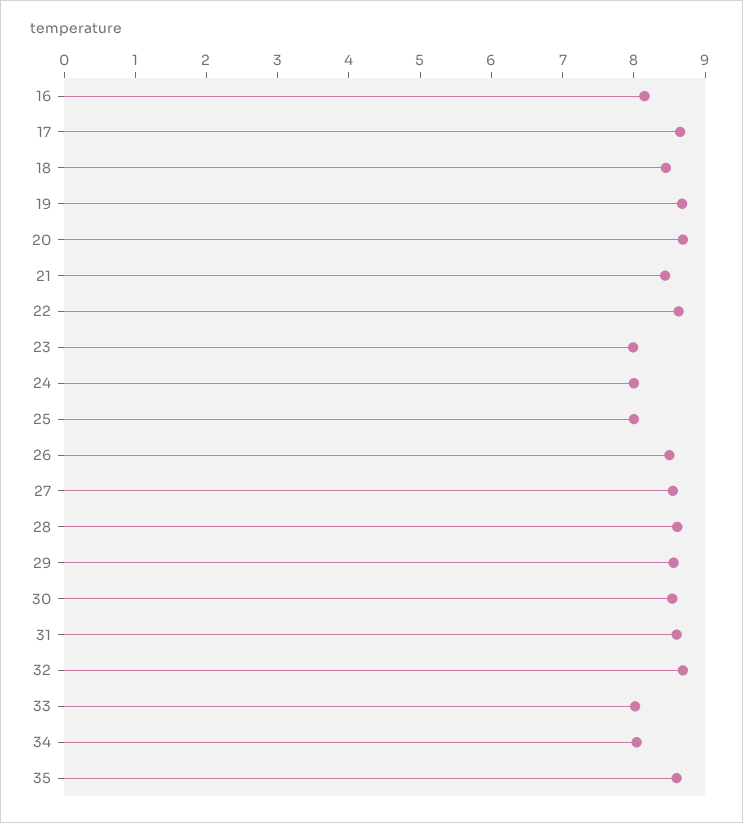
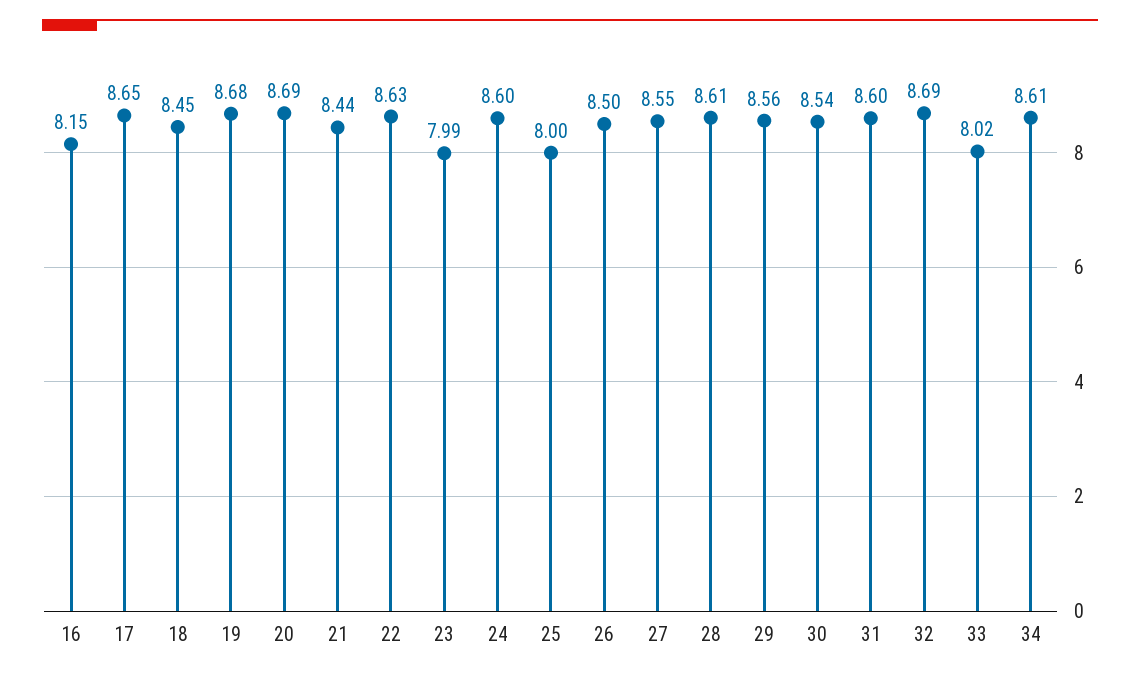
  {
    "16": 8.15,
    "17": 8.65,
    "18": 8.45,
    "19": 8.68,
    "20": 8.69,
    "21": 8.44,
    "22": 8.63,
    "23": 7.99,
-   "24": 8,
+   "24": 8.6,
    "25": 8,
    "26": 8.5,
    "27": 8.55,
    "28": 8.61,
    "29": 8.56,
    "30": 8.54,
    "31": 8.6,
    "32": 8.69,
    "33": 8.02,
-   "34": 8,
+   "34": 8.61
-   "35": 8.6
  }

